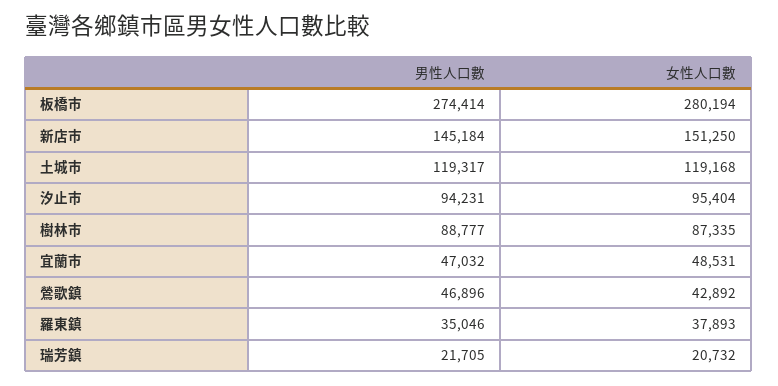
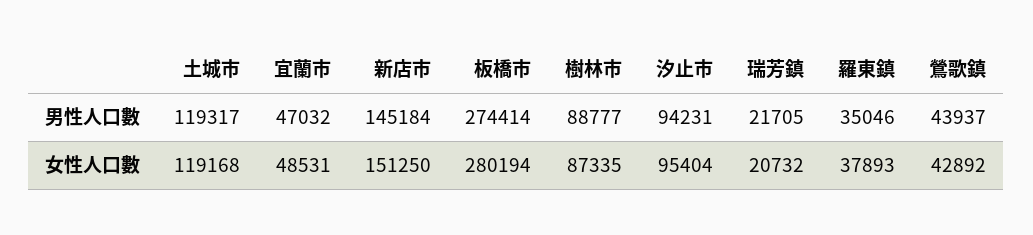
  {
    "男性人口數": {
      "板橋市": 274414,
      "新店市": 145184,
      "土城市": 119317,
      "汐止市": 94231,
      "樹林市": 88777,
      "宜蘭市": 47032,
-     "鶯歌鎮": 46896,
+     "鶯歌鎮": 43937,
      "羅東鎮": 35046,
      "瑞芳鎮": 21705
    },
    "女性人口數": {
      "板橋市": 280194,
      "新店市": 151250,
      "土城市": 119168,
      "汐止市": 95404,
      "樹林市": 87335,
      "宜蘭市": 48531,
      "鶯歌鎮": 42892,
      "羅東鎮": 37893,
      "瑞芳鎮": 20732
    }
  }

